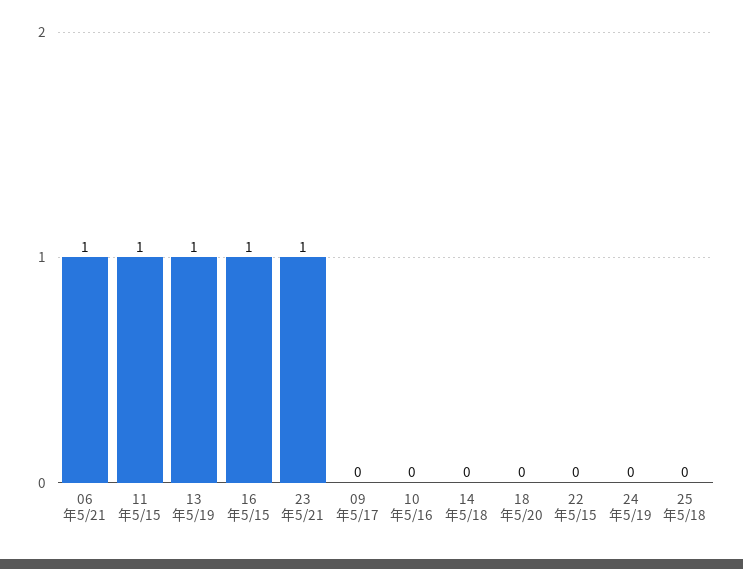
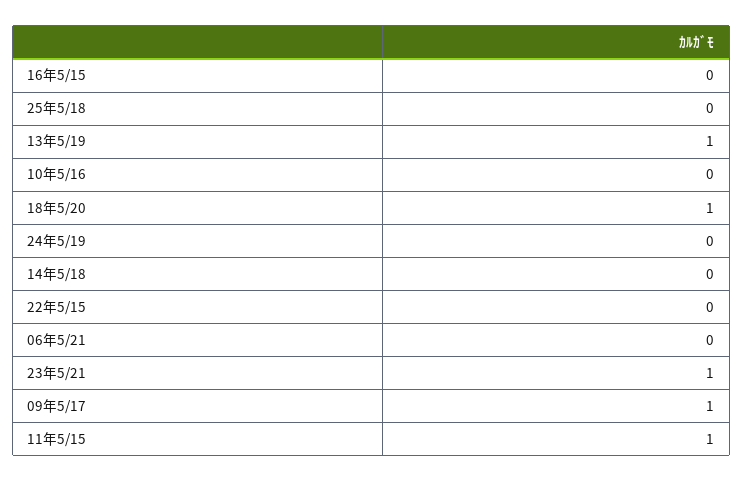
  {
-   "06年5/21": 1,
+   "06年5/21": 0,
    "11年5/15": 1,
    "13年5/19": 1,
-   "16年5/15": 1,
+   "16年5/15": 0,
    "23年5/21": 1,
-   "09年5/17": 0,
+   "09年5/17": 1,
    "10年5/16": 0,
    "14年5/18": 0,
-   "18年5/20": 0,
+   "18年5/20": 1,
    "22年5/15": 0,
    "24年5/19": 0,
    "25年5/18": 0
  }

